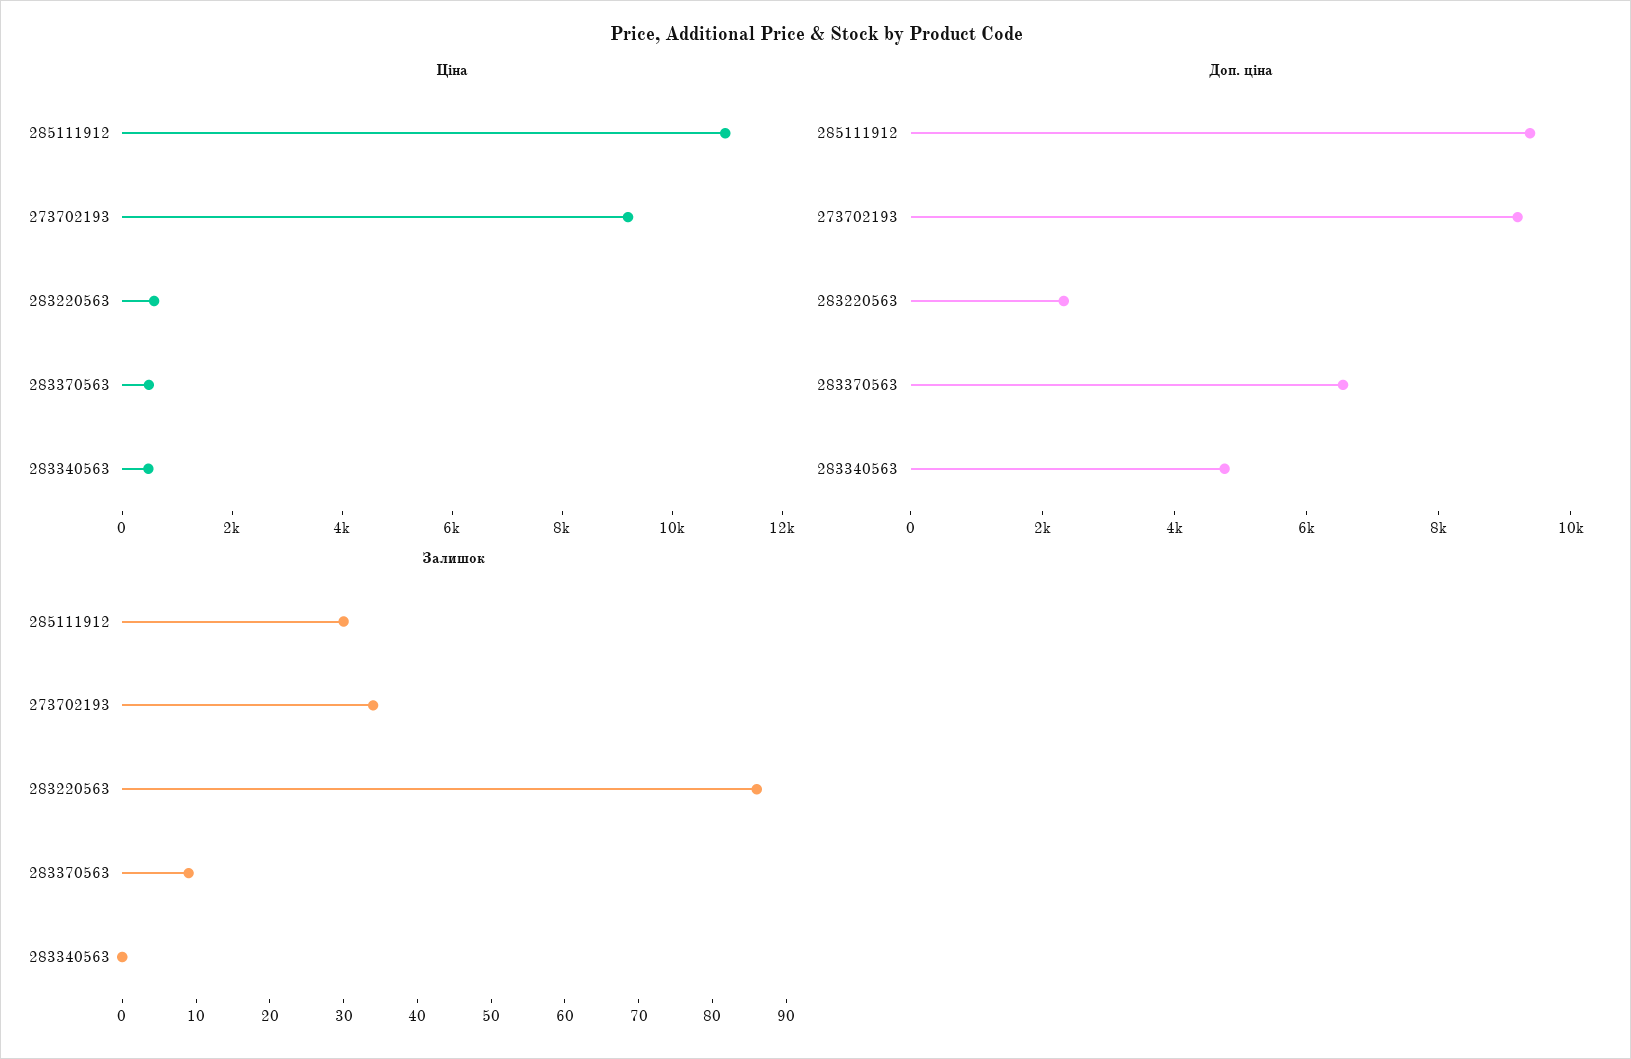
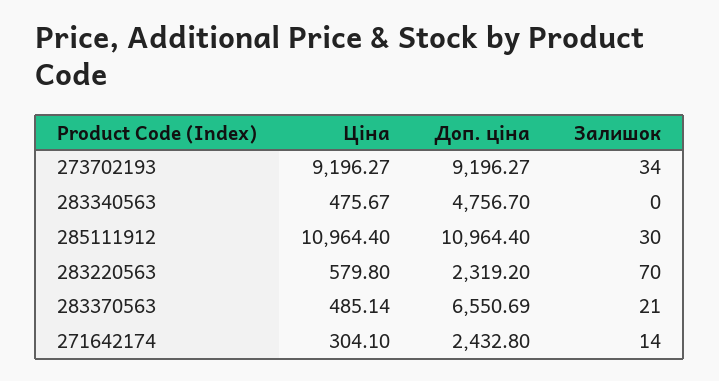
  {
    "Ціна": {
      "285111912": 10964.4,
      "273702193": 9196.27,
      "283220563": 579.8,
      "283370563": 485.14,
-     "283340563": 475.67
+     "283340563": 475.67,
+     "271642174": 304.1
    },
    "Доп. ціна": {
-     "285111912": 9500,
+     "285111912": 10964.4,
      "273702193": 9196.27,
      "283220563": 2319.2,
      "283370563": 6550.69,
-     "283340563": 4756.7
+     "283340563": 4756.7,
+     "271642174": 2432.8
    },
    "Залишок": {
      "285111912": 30,
      "273702193": 34,
-     "283220563": 85,
+     "283220563": 70,
-     "283370563": 10,
+     "283370563": 21,
-     "283340563": 0
+     "283340563": 0,
+     "271642174": 14
    }
  }

